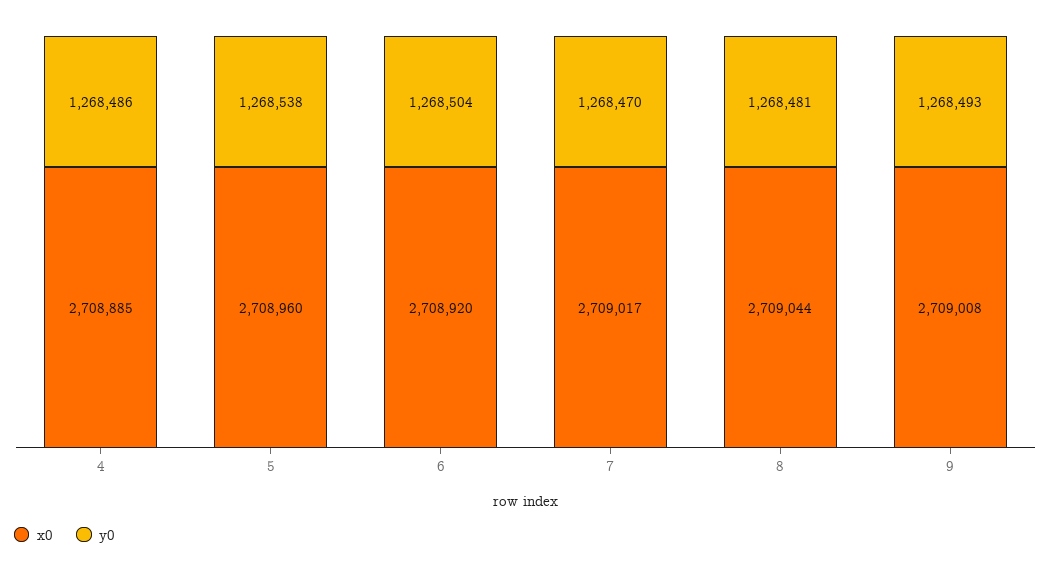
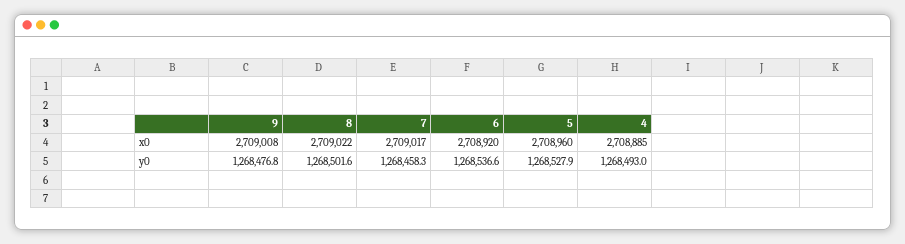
  {
    "x0": {
      "4": 2708885,
      "5": 2708960,
      "6": 2708920,
      "7": 2709017,
-     "8": 2709044,
+     "8": 2709022,
      "9": 2709008
    },
    "y0": {
-     "4": 1268486,
+     "4": 1268493,
-     "5": 1268538,
+     "5": 1268527.9,
-     "6": 1268504,
+     "6": 1268536.6,
-     "7": 1268470,
+     "7": 1268458.3,
-     "8": 1268481,
+     "8": 1268501.6,
-     "9": 1268493
+     "9": 1268476.8
    }
  }

